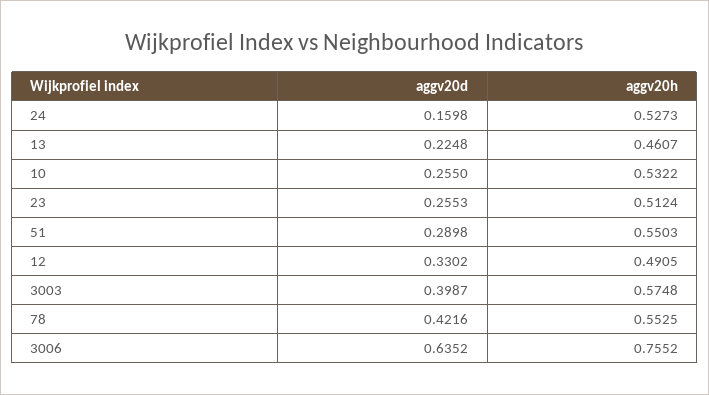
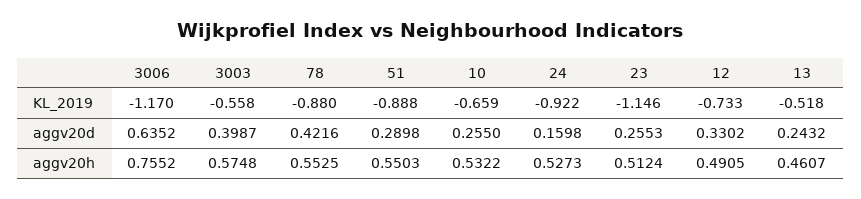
  {
    "aggv20d": {
      "24": 0.1598,
-     "13": 0.2248,
+     "13": 0.2432,
      "10": 0.255,
      "23": 0.2553,
      "51": 0.2898,
      "12": 0.3302,
      "3003": 0.3987,
      "78": 0.4216,
      "3006": 0.6352
    },
    "aggv20h": {
      "24": 0.5273,
      "13": 0.4607,
      "10": 0.5322,
      "23": 0.5124,
      "51": 0.5503,
      "12": 0.4905,
      "3003": 0.5748,
      "78": 0.5525,
      "3006": 0.7552
-   }
+   },
+   "KL_2019": {
+     "3006": -1.17,
+     "3003": -0.558,
+     "78": -0.88,
+     "51": -0.888,
+     "10": -0.659,
+     "24": -0.922,
+     "23": -1.146,
+     "12": -0.733,
+     "13": -0.518
+   }
  }

